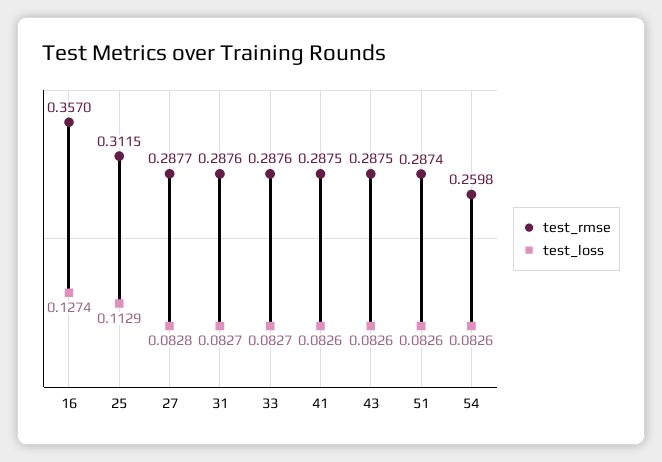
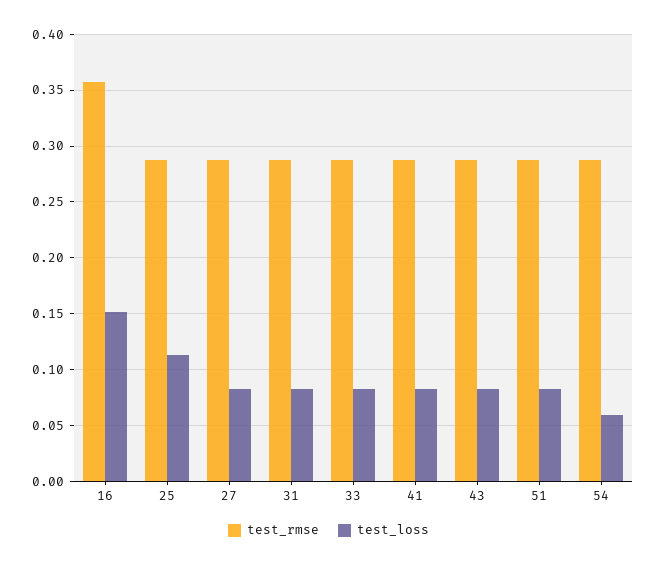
  {
    "test_rmse": {
      "16": 0.357,
-     "25": 0.3115,
+     "25": 0.29,
      "27": 0.2877,
      "31": 0.2876,
      "33": 0.2876,
      "41": 0.2875,
      "43": 0.2875,
      "51": 0.2874,
-     "54": 0.2598
+     "54": 0.29
    },
    "test_loss": {
-     "16": 0.1274,
+     "16": 0.15,
      "25": 0.1129,
      "27": 0.0828,
      "31": 0.0827,
      "33": 0.0827,
      "41": 0.0826,
      "43": 0.0826,
      "51": 0.0826,
-     "54": 0.0826
+     "54": 0.06
    }
  }

